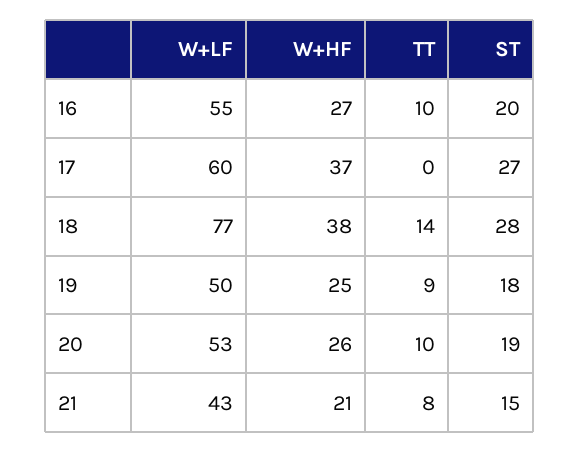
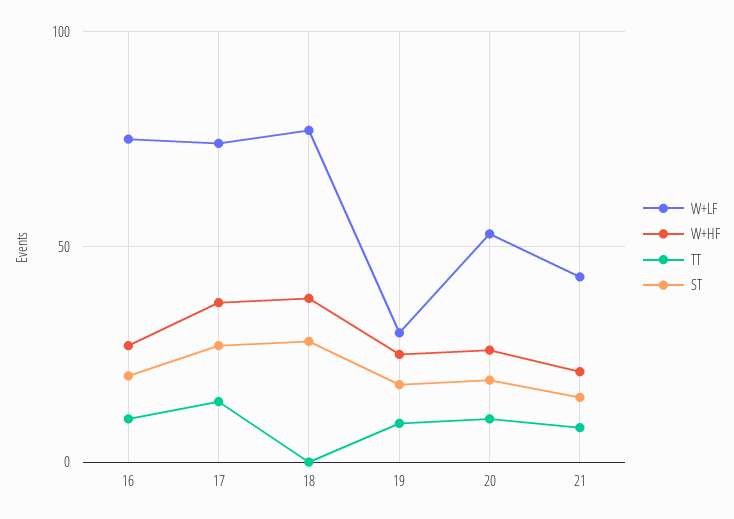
  {
    "W+LF": {
-     "16": 55,
+     "16": 75,
-     "17": 60,
+     "17": 75,
      "18": 77,
-     "19": 50,
+     "19": 30,
      "20": 53,
      "21": 43
    },
    "W+HF": {
      "16": 27,
      "17": 37,
      "18": 38,
      "19": 25,
      "20": 26,
      "21": 21
    },
    "TT": {
      "16": 10,
-     "17": 0,
+     "17": 15,
-     "18": 14,
+     "18": 0,
      "19": 9,
      "20": 10,
      "21": 8
    },
    "ST": {
      "16": 20,
      "17": 27,
      "18": 28,
      "19": 18,
      "20": 19,
      "21": 15
    }
  }

